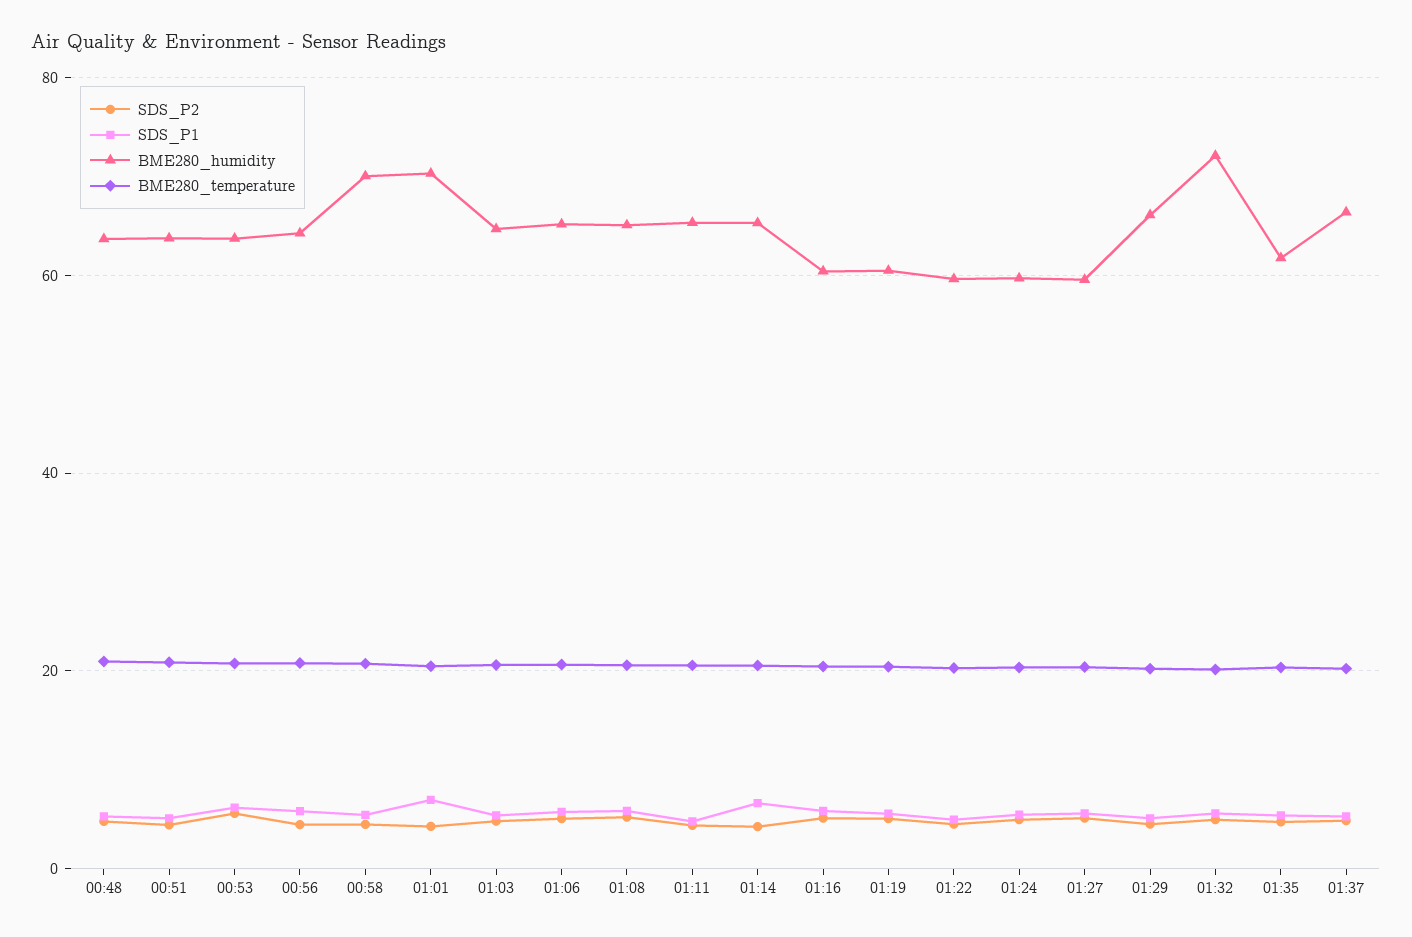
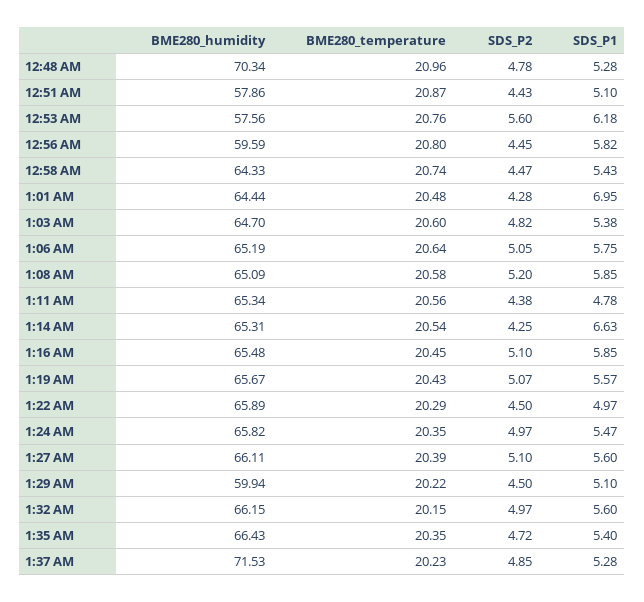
  {
    "SDS_P2": {
      "00:48": 4.78,
      "00:51": 4.43,
      "00:53": 5.6,
      "00:56": 4.45,
      "00:58": 4.47,
      "01:01": 4.28,
      "01:03": 4.82,
      "01:06": 5.05,
      "01:08": 5.2,
      "01:11": 4.38,
      "01:14": 4.25,
      "01:16": 5.1,
      "01:19": 5.07,
      "01:22": 4.5,
      "01:24": 4.97,
      "01:27": 5.1,
      "01:29": 4.5,
      "01:32": 4.97,
      "01:35": 4.72,
      "01:37": 4.85
    },
    "SDS_P1": {
      "00:48": 5.28,
      "00:51": 5.1,
      "00:53": 6.18,
      "00:56": 5.82,
      "00:58": 5.43,
      "01:01": 6.95,
      "01:03": 5.38,
      "01:06": 5.75,
      "01:08": 5.85,
      "01:11": 4.78,
      "01:14": 6.63,
      "01:16": 5.85,
      "01:19": 5.57,
      "01:22": 4.97,
      "01:24": 5.47,
      "01:27": 5.6,
      "01:29": 5.1,
      "01:32": 5.6,
      "01:35": 5.4,
      "01:37": 5.28
    },
    "BME280_humidity": {
-     "00:48": 64,
+     "00:48": 70.34,
-     "00:51": 64,
+     "00:51": 57.86,
-     "00:53": 64,
+     "00:53": 57.56,
-     "00:56": 64,
+     "00:56": 59.59,
-     "00:58": 70,
+     "00:58": 64.33,
-     "01:01": 70,
+     "01:01": 64.44,
      "01:03": 64.7,
      "01:06": 65.19,
      "01:08": 65.09,
      "01:11": 65.34,
      "01:14": 65.31,
-     "01:16": 60,
+     "01:16": 65.48,
-     "01:19": 60,
+     "01:19": 65.67,
-     "01:22": 60,
+     "01:22": 65.89,
-     "01:24": 60,
+     "01:24": 65.82,
-     "01:27": 60,
+     "01:27": 66.11,
-     "01:29": 66,
+     "01:29": 59.94,
-     "01:32": 72,
+     "01:32": 66.15,
-     "01:35": 62,
+     "01:35": 66.43,
-     "01:37": 66
+     "01:37": 71.53
    },
    "BME280_temperature": {
      "00:48": 20.96,
      "00:51": 20.87,
      "00:53": 20.76,
      "00:56": 20.8,
      "00:58": 20.74,
      "01:01": 20.48,
      "01:03": 20.6,
      "01:06": 20.64,
      "01:08": 20.58,
      "01:11": 20.56,
      "01:14": 20.54,
      "01:16": 20.45,
      "01:19": 20.43,
      "01:22": 20.29,
      "01:24": 20.35,
      "01:27": 20.39,
      "01:29": 20.22,
      "01:32": 20.15,
      "01:35": 20.35,
      "01:37": 20.23
    }
  }

